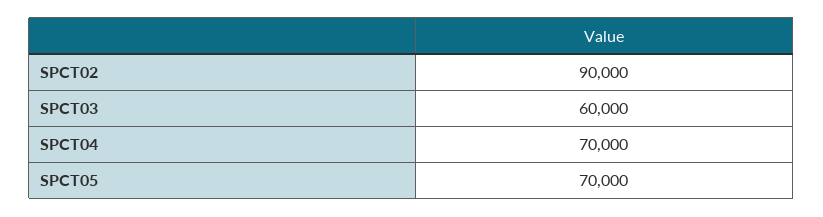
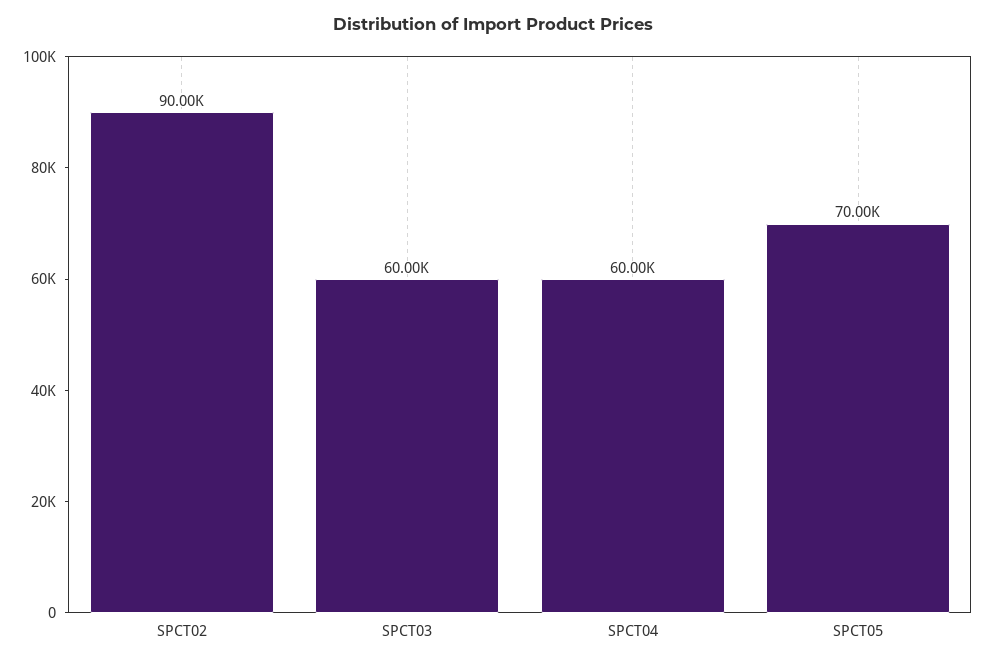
  {
    "SPCT02": 90000,
    "SPCT03": 60000,
-   "SPCT04": 70000,
+   "SPCT04": 60000,
    "SPCT05": 70000
  }

